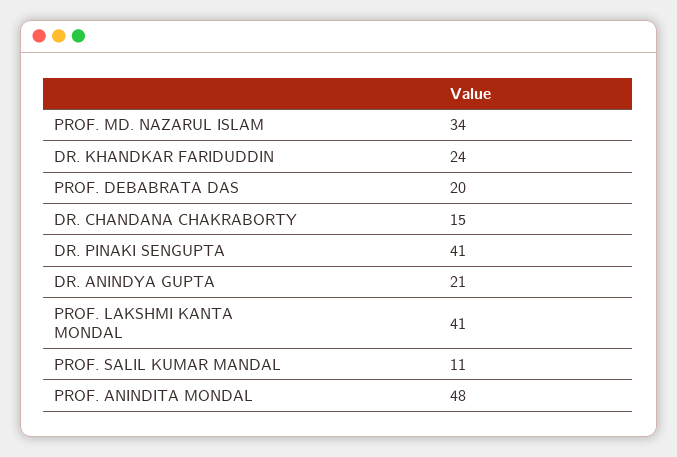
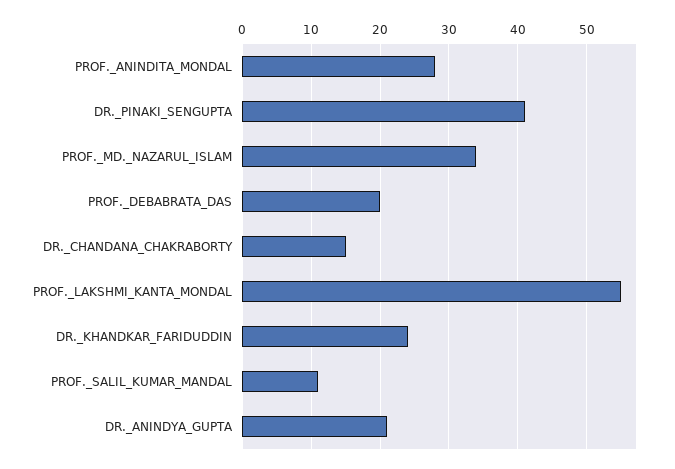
  {
    "PROF. MD. NAZARUL ISLAM": 34,
    "DR. KHANDKAR FARIDUDDIN": 24,
    "PROF. DEBABRATA DAS": 20,
    "DR. CHANDANA CHAKRABORTY": 15,
    "DR. PINAKI SENGUPTA": 41,
    "DR. ANINDYA GUPTA": 21,
-   "PROF. LAKSHMI KANTA MONDAL": 41,
+   "PROF. LAKSHMI KANTA MONDAL": 55,
    "PROF. SALIL KUMAR MANDAL": 11,
-   "PROF. ANINDITA MONDAL": 48
+   "PROF. ANINDITA MONDAL": 28
  }

